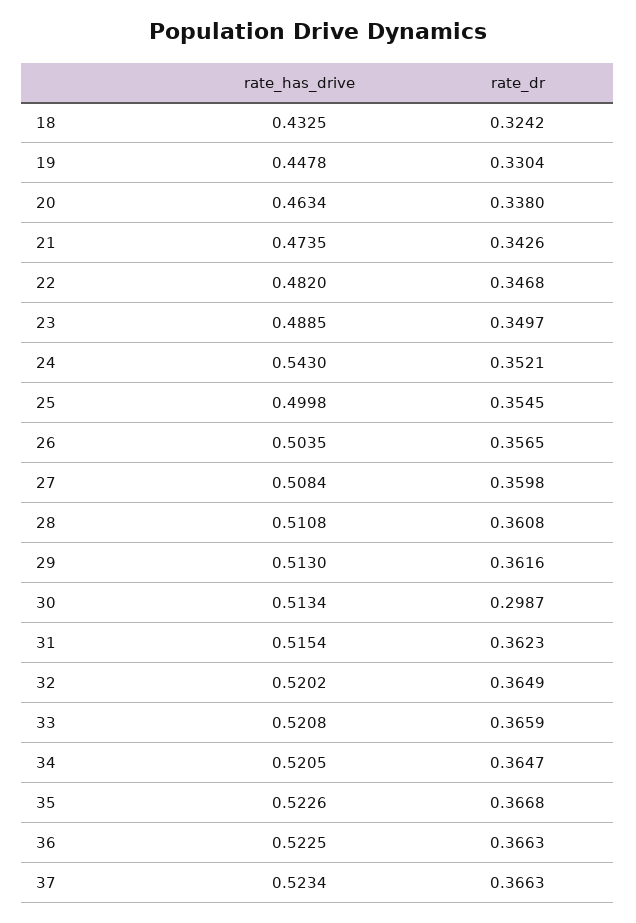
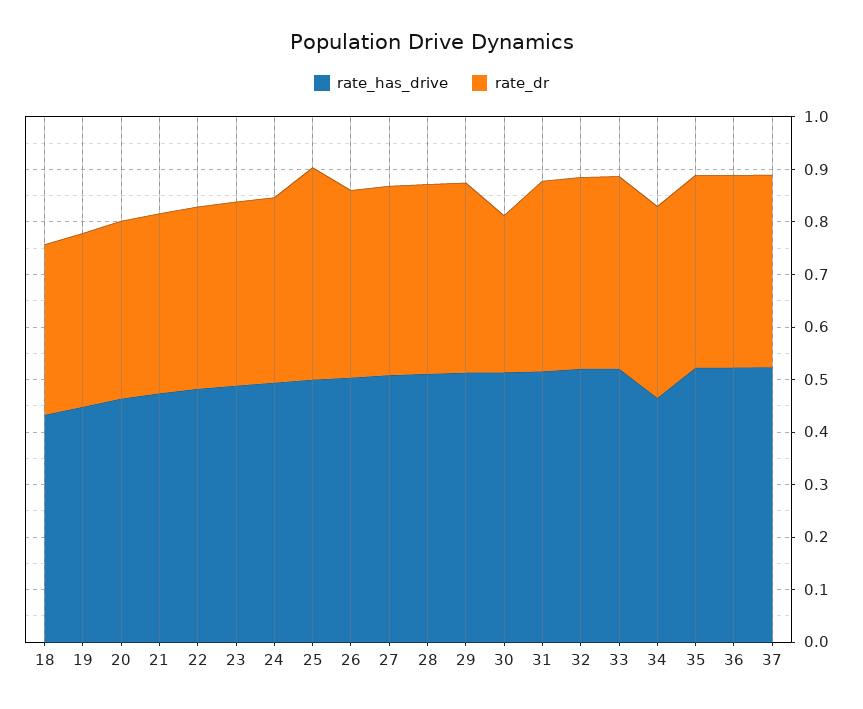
  {
    "rate_has_drive": {
      "18": 0.4325,
      "19": 0.4478,
      "20": 0.4634,
      "21": 0.4735,
      "22": 0.482,
      "23": 0.4885,
-     "24": 0.543,
+     "24": 0.5,
      "25": 0.4998,
      "26": 0.5035,
      "27": 0.5084,
      "28": 0.5108,
      "29": 0.513,
      "30": 0.5134,
      "31": 0.5154,
      "32": 0.5202,
      "33": 0.5208,
-     "34": 0.5205,
+     "34": 0.46,
      "35": 0.5226,
      "36": 0.5225,
      "37": 0.5234
    },
    "rate_dr": {
      "18": 0.3242,
      "19": 0.3304,
      "20": 0.338,
      "21": 0.3426,
      "22": 0.3468,
      "23": 0.3497,
      "24": 0.3521,
-     "25": 0.3545,
+     "25": 0.4,
      "26": 0.3565,
      "27": 0.3598,
      "28": 0.3608,
      "29": 0.3616,
      "30": 0.2987,
      "31": 0.3623,
      "32": 0.3649,
      "33": 0.3659,
      "34": 0.3647,
      "35": 0.3668,
      "36": 0.3663,
      "37": 0.3663
    }
  }

